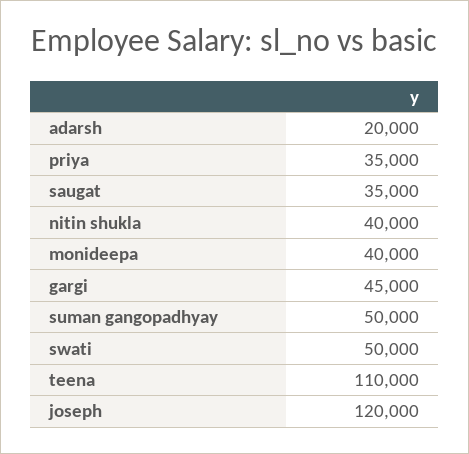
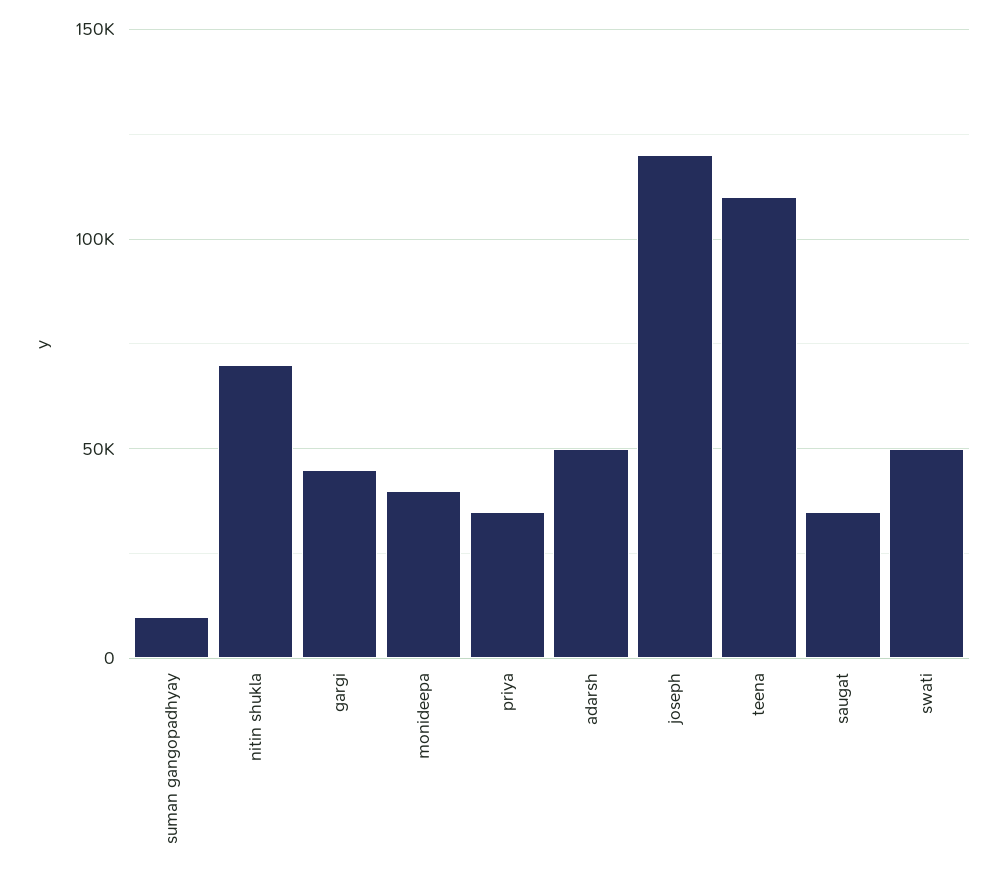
  {
-   "adarsh": 20000,
+   "adarsh": 50000,
    "priya": 35000,
    "saugat": 35000,
-   "nitin shukla": 40000,
+   "nitin shukla": 70000,
    "monideepa": 40000,
    "gargi": 45000,
-   "suman gangopadhyay": 50000,
+   "suman gangopadhyay": 10000,
    "swati": 50000,
    "teena": 110000,
    "joseph": 120000
  }

